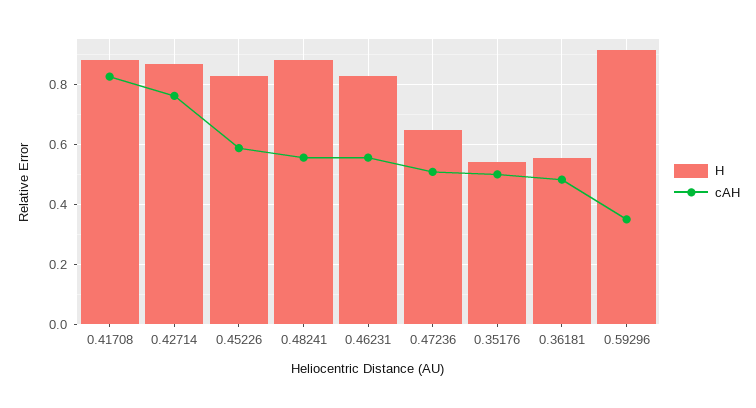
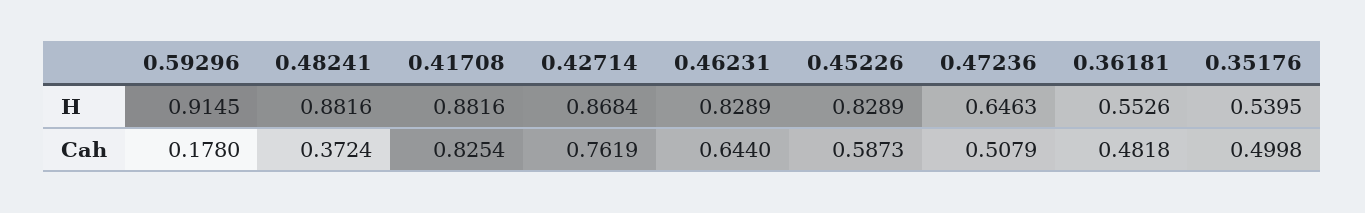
  {
    "H": {
      "0.41708": 0.8816,
      "0.42714": 0.8684,
      "0.45226": 0.8289,
      "0.48241": 0.8816,
      "0.46231": 0.8289,
      "0.47236": 0.6463,
      "0.35176": 0.5395,
      "0.36181": 0.5526,
      "0.59296": 0.9145
    },
    "cAH": {
      "0.41708": 0.8254,
      "0.42714": 0.7619,
      "0.45226": 0.5873,
-     "0.48241": 0.55,
+     "0.48241": 0.3724,
-     "0.46231": 0.55,
+     "0.46231": 0.644,
      "0.47236": 0.5079,
      "0.35176": 0.4998,
      "0.36181": 0.4818,
-     "0.59296": 0.35
+     "0.59296": 0.178
    }
  }

